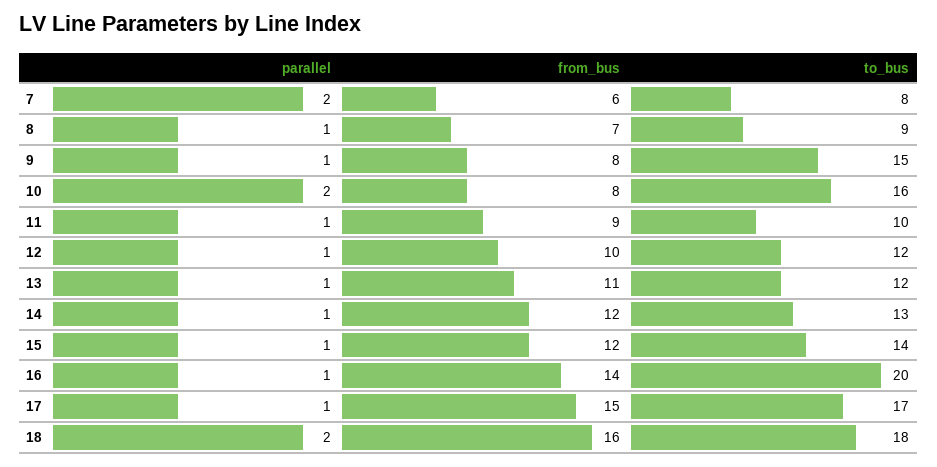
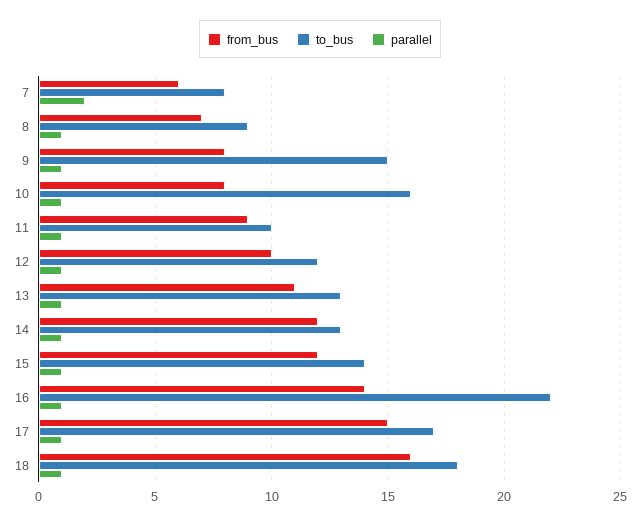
  {
    "parallel": {
      "7": 2,
      "8": 1,
      "9": 1,
-     "10": 2,
+     "10": 1,
      "11": 1,
      "12": 1,
      "13": 1,
      "14": 1,
      "15": 1,
      "16": 1,
      "17": 1,
-     "18": 2
+     "18": 1
    },
    "from_bus": {
      "7": 6,
      "8": 7,
      "9": 8,
      "10": 8,
      "11": 9,
      "12": 10,
      "13": 11,
      "14": 12,
      "15": 12,
      "16": 14,
      "17": 15,
      "18": 16
    },
    "to_bus": {
      "7": 8,
      "8": 9,
      "9": 15,
      "10": 16,
      "11": 10,
      "12": 12,
-     "13": 12,
+     "13": 13,
      "14": 13,
      "15": 14,
-     "16": 20,
+     "16": 22,
      "17": 17,
      "18": 18
    }
  }

